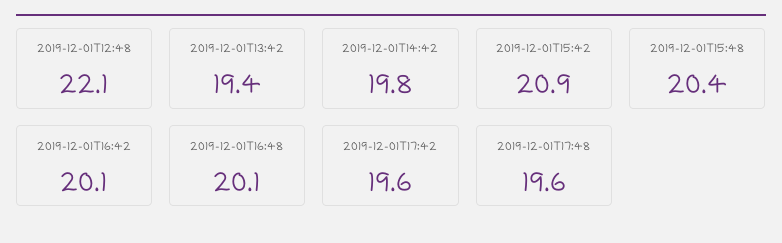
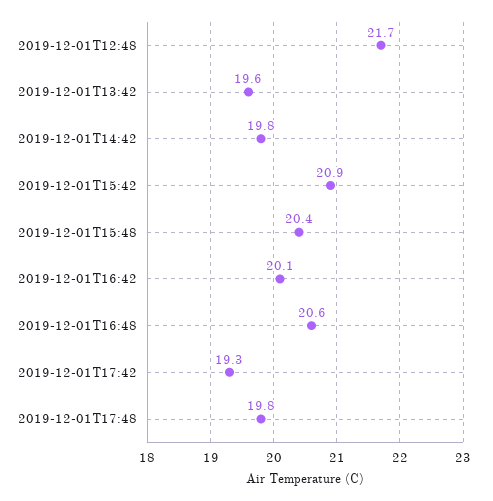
  {
-   "2019-12-01T12:48": 22.1,
+   "2019-12-01T12:48": 21.7,
-   "2019-12-01T13:42": 19.4,
+   "2019-12-01T13:42": 19.6,
    "2019-12-01T14:42": 19.8,
    "2019-12-01T15:42": 20.9,
    "2019-12-01T15:48": 20.4,
    "2019-12-01T16:42": 20.1,
-   "2019-12-01T16:48": 20.1,
+   "2019-12-01T16:48": 20.6,
-   "2019-12-01T17:42": 19.6,
+   "2019-12-01T17:42": 19.3,
-   "2019-12-01T17:48": 19.6
+   "2019-12-01T17:48": 19.8
  }

